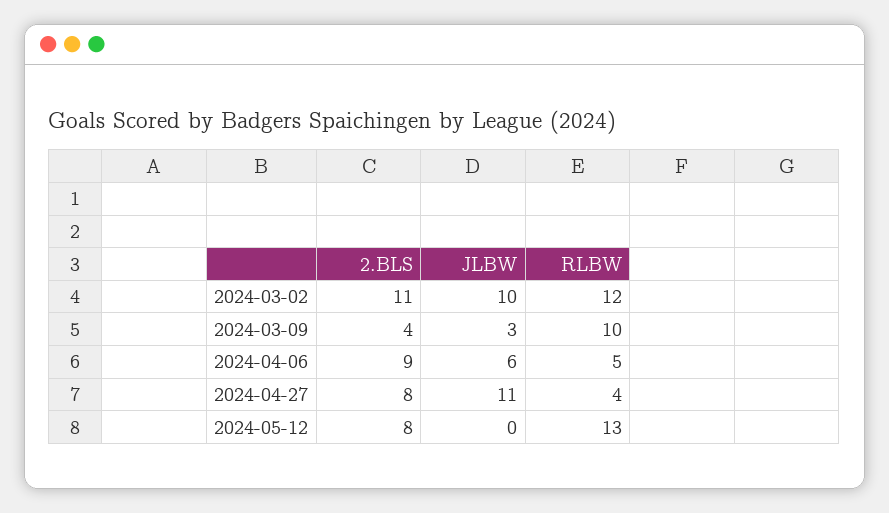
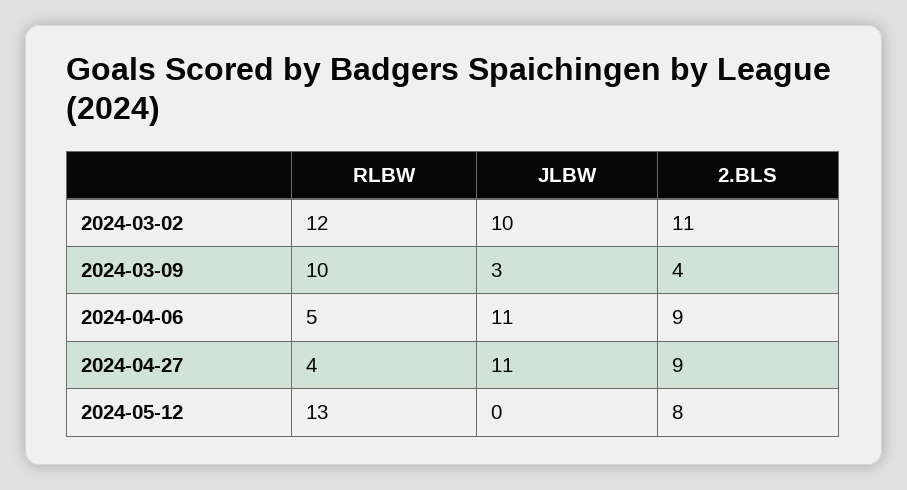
  {
    "2.BLS": {
      "2024-03-02": 11,
      "2024-03-09": 4,
      "2024-04-06": 9,
-     "2024-04-27": 8,
+     "2024-04-27": 9,
      "2024-05-12": 8
    },
    "JLBW": {
      "2024-03-02": 10,
      "2024-03-09": 3,
-     "2024-04-06": 6,
+     "2024-04-06": 11,
      "2024-04-27": 11,
      "2024-05-12": 0
    },
    "RLBW": {
      "2024-03-02": 12,
      "2024-03-09": 10,
      "2024-04-06": 5,
      "2024-04-27": 4,
      "2024-05-12": 13
    }
  }

